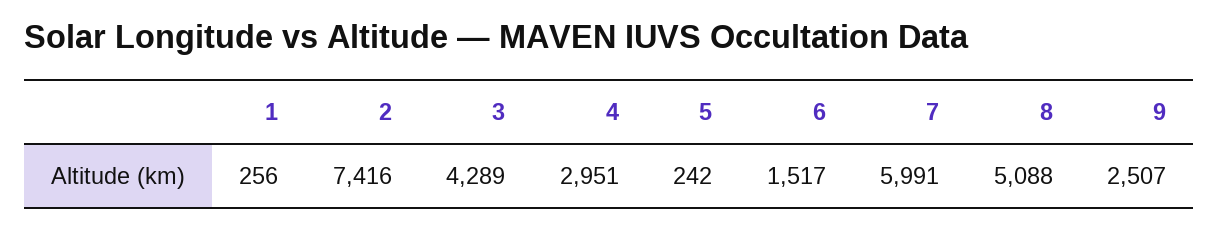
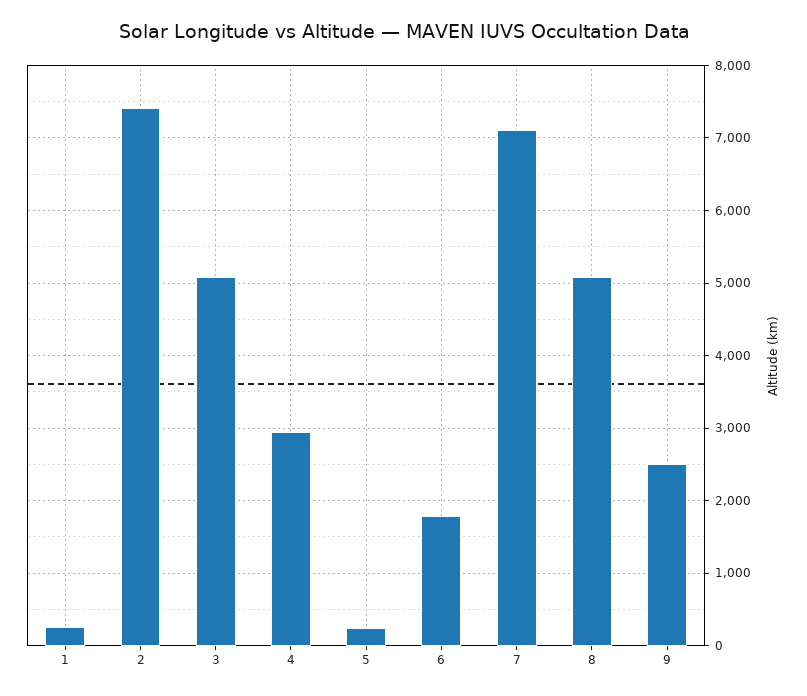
  {
    "1": 256,
    "2": 7416,
-   "3": 4289,
+   "3": 5100,
    "4": 2951,
    "5": 242,
-   "6": 1517,
+   "6": 1800,
-   "7": 5991,
+   "7": 7100,
    "8": 5088,
    "9": 2507
  }

